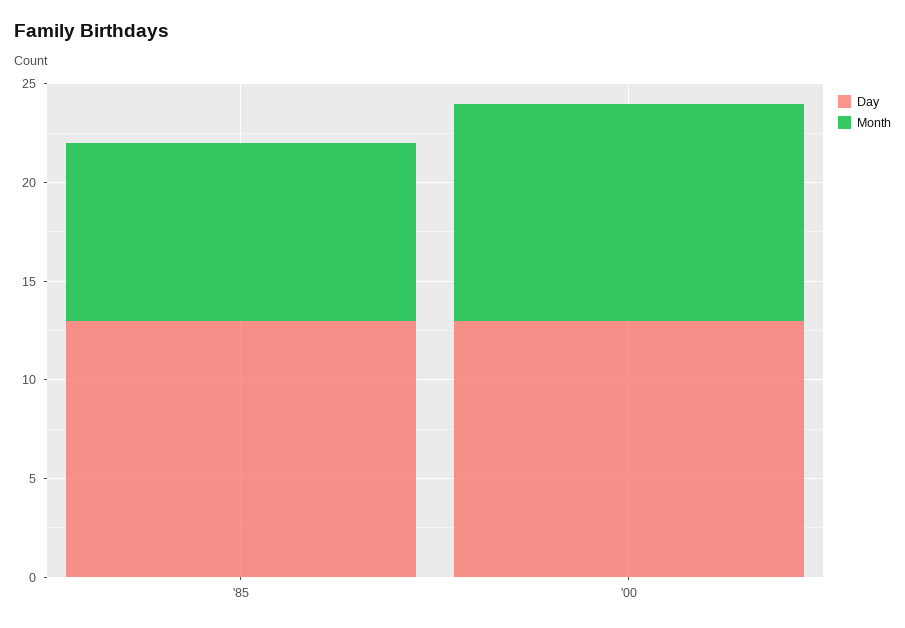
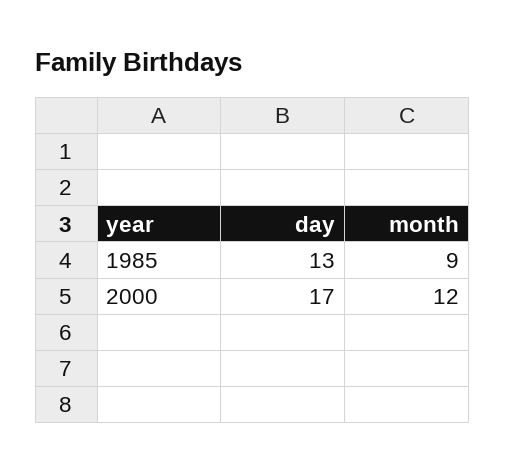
  {
    "Day": {
      "'85": 13,
-     "'00": 13
+     "'00": 17
    },
    "Month": {
      "'85": 9,
-     "'00": 11
+     "'00": 12
    }
  }

